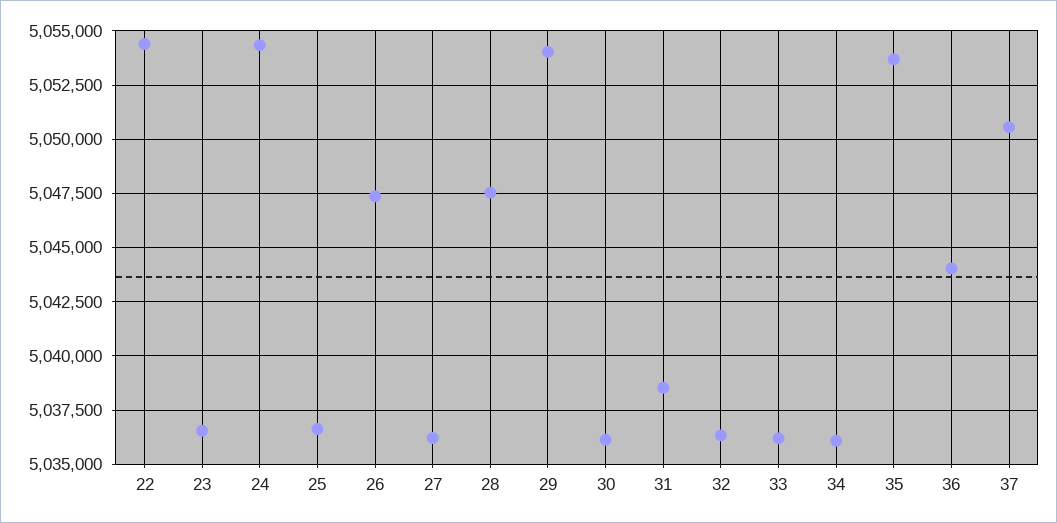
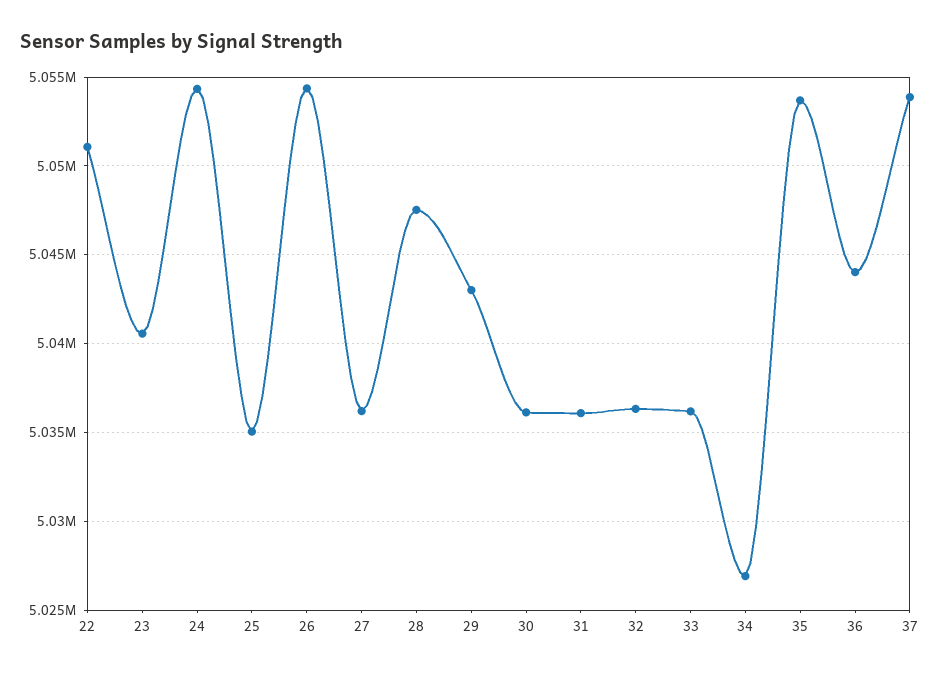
  {
-   "22": 5054500,
+   "22": 5051000,
-   "23": 5036500,
+   "23": 5040500,
    "24": 5054500,
-   "25": 5036500,
+   "25": 5035000,
-   "26": 5047500,
+   "26": 5054500,
    "27": 5036000,
    "28": 5047500,
-   "29": 5054000,
+   "29": 5043000,
    "30": 5036000,
-   "31": 5038500,
+   "31": 5036000,
    "32": 5036500,
    "33": 5036000,
-   "34": 5036000,
+   "34": 5027000,
    "35": 5053500,
    "36": 5044000,
-   "37": 5050500
+   "37": 5054000
  }

